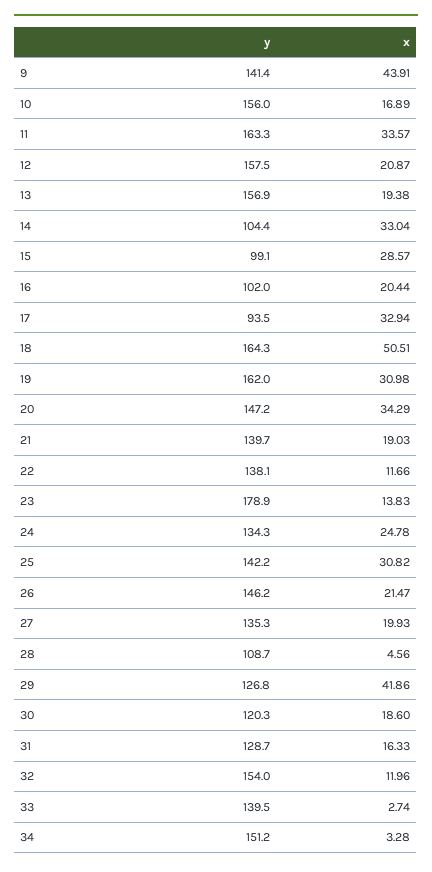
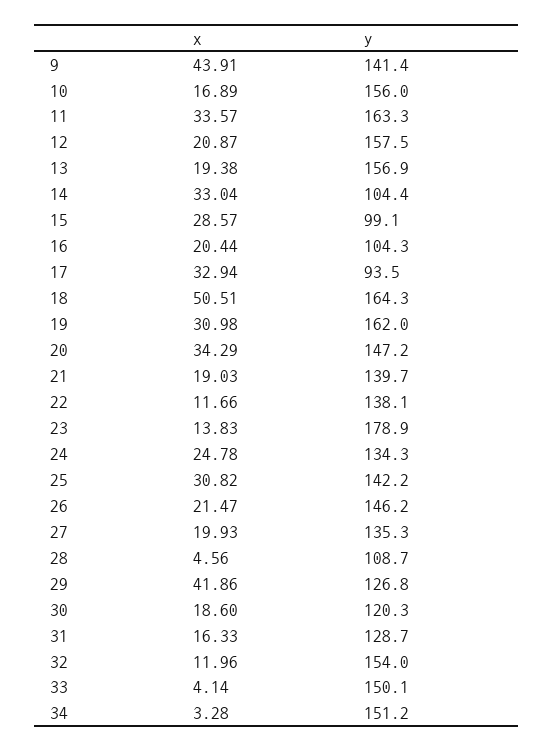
  {
    "y": {
      "9": 141.4,
      "10": 156,
      "11": 163.3,
      "12": 157.5,
      "13": 156.9,
      "14": 104.4,
      "15": 99.1,
-     "16": 102,
+     "16": 104.3,
      "17": 93.5,
      "18": 164.3,
      "19": 162,
      "20": 147.2,
      "21": 139.7,
      "22": 138.1,
      "23": 178.9,
      "24": 134.3,
      "25": 142.2,
      "26": 146.2,
      "27": 135.3,
      "28": 108.7,
      "29": 126.8,
      "30": 120.3,
      "31": 128.7,
      "32": 154,
-     "33": 139.5,
+     "33": 150.1,
      "34": 151.2
    },
    "x": {
      "9": 43.91,
      "10": 16.89,
      "11": 33.57,
      "12": 20.87,
      "13": 19.38,
      "14": 33.04,
      "15": 28.57,
      "16": 20.44,
      "17": 32.94,
      "18": 50.51,
      "19": 30.98,
      "20": 34.29,
      "21": 19.03,
      "22": 11.66,
      "23": 13.83,
      "24": 24.78,
      "25": 30.82,
      "26": 21.47,
      "27": 19.93,
      "28": 4.56,
      "29": 41.86,
      "30": 18.6,
      "31": 16.33,
      "32": 11.96,
-     "33": 2.74,
+     "33": 4.14,
      "34": 3.28
    }
  }

